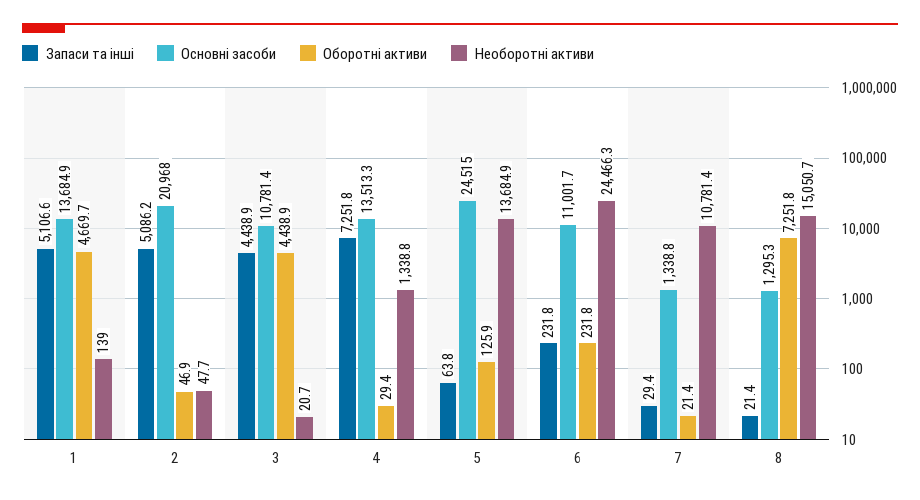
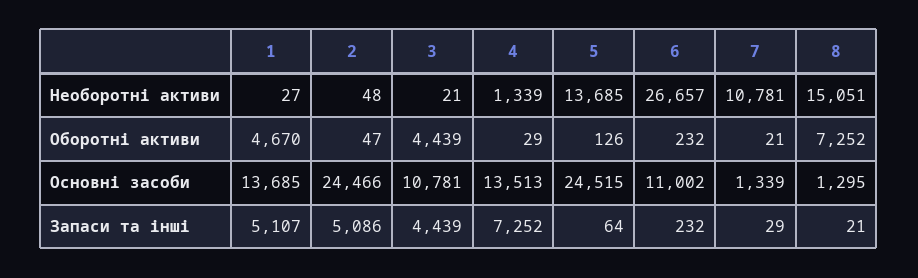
  {
    "Запаси та інші": {
      "1": 5106.6,
      "2": 5086.2,
      "3": 4438.9,
      "4": 7251.8,
      "5": 63.8,
      "6": 231.8,
      "7": 29.4,
      "8": 21.4
    },
    "Основні засоби": {
      "1": 13684.9,
-     "2": 20968,
+     "2": 24466,
      "3": 10781.4,
      "4": 13513.3,
      "5": 24515,
      "6": 11001.7,
      "7": 1338.8,
      "8": 1295.3
    },
    "Оборотні активи": {
      "1": 4669.7,
      "2": 46.9,
      "3": 4438.9,
      "4": 29.4,
      "5": 125.9,
      "6": 231.8,
      "7": 21.4,
      "8": 7251.8
    },
    "Необоротні активи": {
-     "1": 139,
+     "1": 27,
      "2": 47.7,
      "3": 20.7,
      "4": 1338.8,
      "5": 13684.9,
-     "6": 24466.3,
+     "6": 26657,
      "7": 10781.4,
      "8": 15050.7
    }
  }

